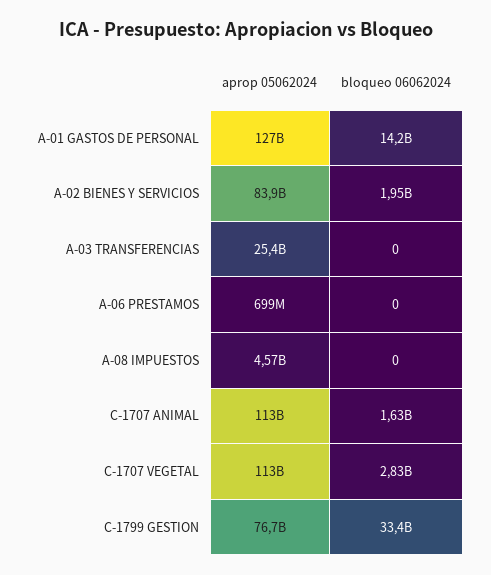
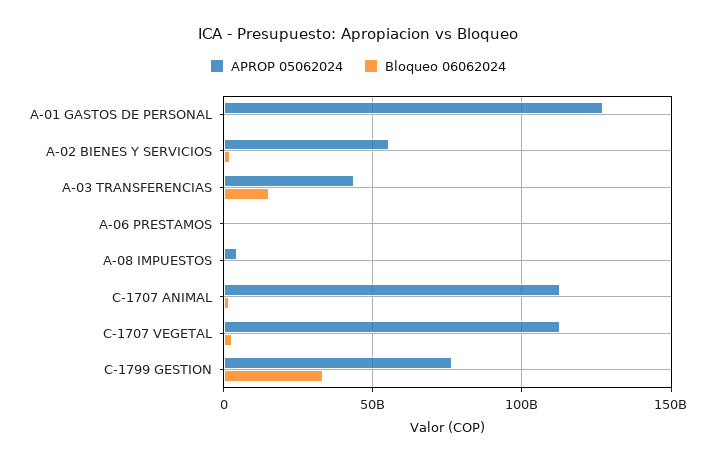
  {
    "aprop 05062024": {
      "A-01 GASTOS DE PERSONAL": 127000000000,
-     "A-02 BIENES Y SERVICIOS": 83900000000,
+     "A-02 BIENES Y SERVICIOS": 55000000000,
-     "A-03 TRANSFERENCIAS": 25400000000,
+     "A-03 TRANSFERENCIAS": 45000000000,
      "A-06 PRESTAMOS": 699000000,
      "A-08 IMPUESTOS": 4570000000,
      "C-1707 ANIMAL": 113000000000,
      "C-1707 VEGETAL": 113000000000,
      "C-1799 GESTION": 76700000000
    },
    "bloqueo 06062024": {
-     "A-01 GASTOS DE PERSONAL": 14200000000,
+     "A-01 GASTOS DE PERSONAL": 0,
      "A-02 BIENES Y SERVICIOS": 1950000000,
-     "A-03 TRANSFERENCIAS": 0,
+     "A-03 TRANSFERENCIAS": 15000000000,
      "A-06 PRESTAMOS": 0,
      "A-08 IMPUESTOS": 0,
      "C-1707 ANIMAL": 1630000000,
      "C-1707 VEGETAL": 2830000000,
      "C-1799 GESTION": 33400000000
    }
  }

